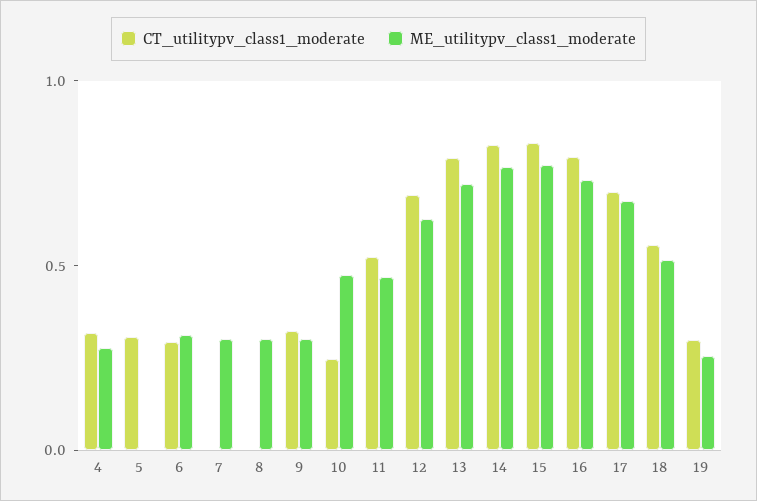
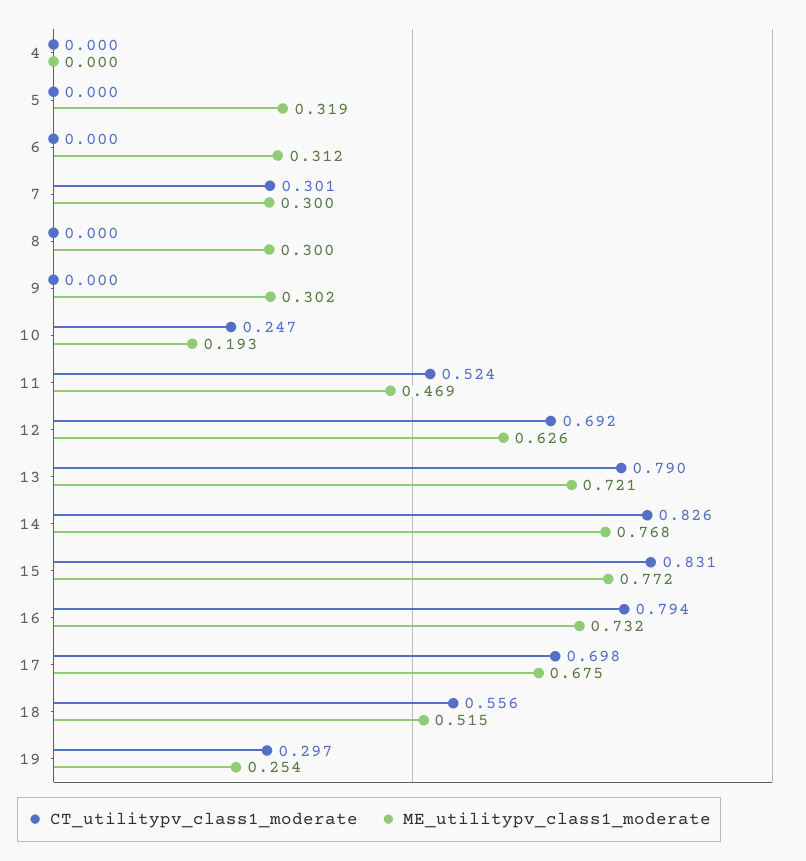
  {
    "CT_utilitypv_class1_moderate": {
-     "4": 0.3,
+     "4": 0,
-     "5": 0.3,
+     "5": 0,
-     "6": 0.3,
+     "6": 0,
-     "7": 0,
+     "7": 0.301,
      "8": 0,
-     "9": 0.3,
+     "9": 0,
      "10": 0.247,
      "11": 0.524,
      "12": 0.692,
      "13": 0.79,
      "14": 0.826,
      "15": 0.831,
      "16": 0.794,
      "17": 0.698,
      "18": 0.556,
      "19": 0.297
    },
    "ME_utilitypv_class1_moderate": {
-     "4": 0.3,
+     "4": 0,
-     "5": 0,
+     "5": 0.319,
      "6": 0.312,
      "7": 0.3,
      "8": 0.3,
      "9": 0.302,
-     "10": 0.5,
+     "10": 0.193,
      "11": 0.469,
      "12": 0.626,
      "13": 0.721,
      "14": 0.768,
      "15": 0.772,
      "16": 0.732,
      "17": 0.675,
      "18": 0.515,
      "19": 0.254
    }
  }

